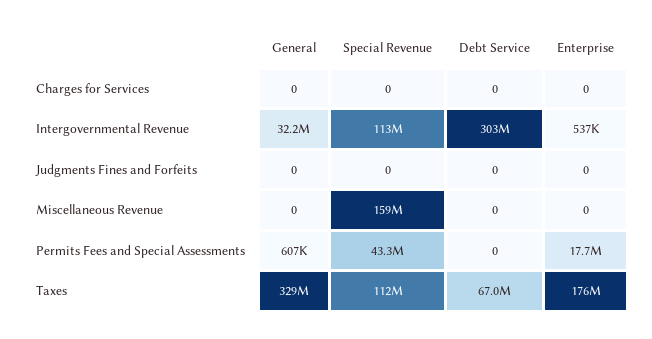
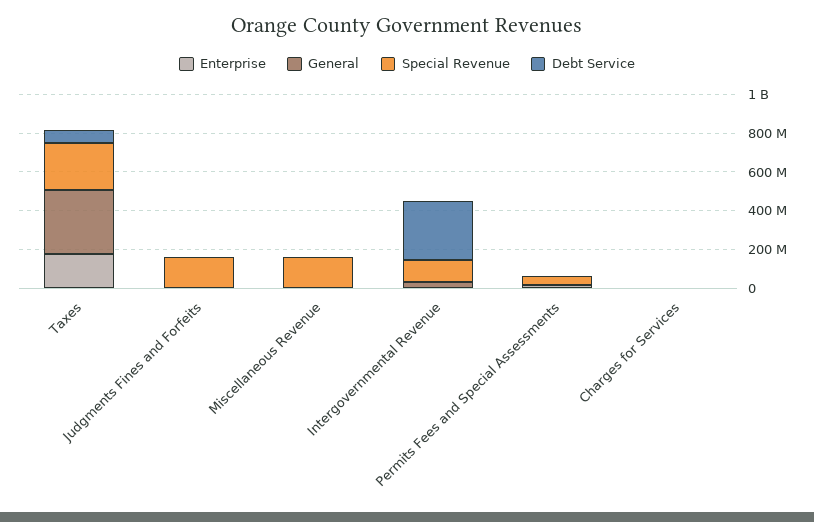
  {
    "General": {
      "Charges for Services": 0,
      "Intergovernmental Revenue": 32200000,
      "Judgments Fines and Forfeits": 0,
      "Miscellaneous Revenue": 0,
      "Permits Fees and Special Assessments": 607000,
      "Taxes": 329000000
    },
    "Special Revenue": {
      "Charges for Services": 0,
      "Intergovernmental Revenue": 113000000,
-     "Judgments Fines and Forfeits": 0,
+     "Judgments Fines and Forfeits": 150000000,
      "Miscellaneous Revenue": 159000000,
      "Permits Fees and Special Assessments": 43300000,
-     "Taxes": 112000000
+     "Taxes": 250000000
    },
    "Debt Service": {
      "Charges for Services": 0,
      "Intergovernmental Revenue": 303000000,
      "Judgments Fines and Forfeits": 0,
      "Miscellaneous Revenue": 0,
      "Permits Fees and Special Assessments": 0,
      "Taxes": 67000000
    },
    "Enterprise": {
      "Charges for Services": 0,
      "Intergovernmental Revenue": 537000,
      "Judgments Fines and Forfeits": 0,
      "Miscellaneous Revenue": 0,
      "Permits Fees and Special Assessments": 17700000,
      "Taxes": 176000000
    }
  }

